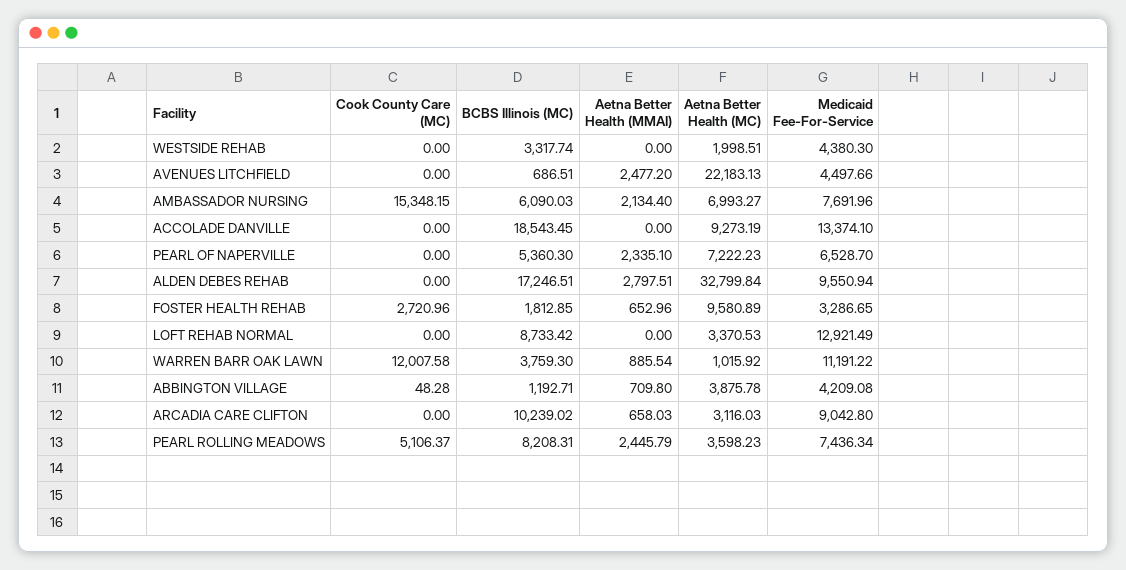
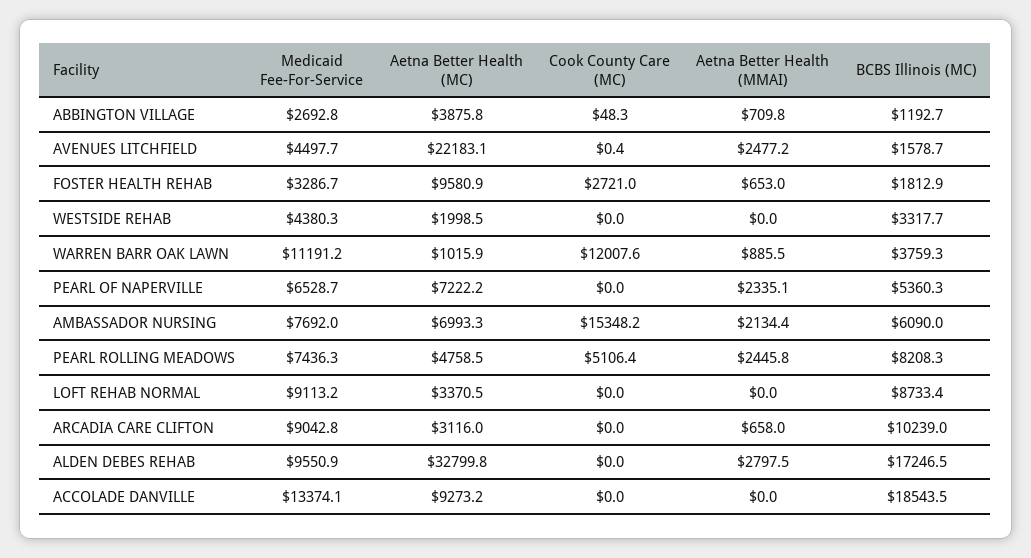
  {
    "Cook County Care (MC)": {
      "WESTSIDE REHAB": 0,
-     "AVENUES LITCHFIELD": 0,
+     "AVENUES LITCHFIELD": 0.4,
      "AMBASSADOR NURSING": 15348.15,
      "ACCOLADE DANVILLE": 0,
      "PEARL OF NAPERVILLE": 0,
      "ALDEN DEBES REHAB": 0,
      "FOSTER HEALTH REHAB": 2720.96,
      "LOFT REHAB NORMAL": 0,
      "WARREN BARR OAK LAWN": 12007.58,
      "ABBINGTON VILLAGE": 48.28,
      "ARCADIA CARE CLIFTON": 0,
      "PEARL ROLLING MEADOWS": 5106.37
    },
    "BCBS Illinois (MC)": {
      "WESTSIDE REHAB": 3317.74,
-     "AVENUES LITCHFIELD": 686.51,
+     "AVENUES LITCHFIELD": 1578.7,
      "AMBASSADOR NURSING": 6090.03,
      "ACCOLADE DANVILLE": 18543.45,
      "PEARL OF NAPERVILLE": 5360.3,
      "ALDEN DEBES REHAB": 17246.51,
      "FOSTER HEALTH REHAB": 1812.85,
      "LOFT REHAB NORMAL": 8733.42,
      "WARREN BARR OAK LAWN": 3759.3,
      "ABBINGTON VILLAGE": 1192.71,
      "ARCADIA CARE CLIFTON": 10239.02,
      "PEARL ROLLING MEADOWS": 8208.31
    },
    "Aetna Better Health (MMAI)": {
      "WESTSIDE REHAB": 0,
      "AVENUES LITCHFIELD": 2477.2,
      "AMBASSADOR NURSING": 2134.4,
      "ACCOLADE DANVILLE": 0,
      "PEARL OF NAPERVILLE": 2335.1,
      "ALDEN DEBES REHAB": 2797.51,
      "FOSTER HEALTH REHAB": 652.96,
      "LOFT REHAB NORMAL": 0,
      "WARREN BARR OAK LAWN": 885.54,
      "ABBINGTON VILLAGE": 709.8,
      "ARCADIA CARE CLIFTON": 658.03,
      "PEARL ROLLING MEADOWS": 2445.79
    },
    "Aetna Better Health (MC)": {
      "WESTSIDE REHAB": 1998.51,
      "AVENUES LITCHFIELD": 22183.13,
      "AMBASSADOR NURSING": 6993.27,
      "ACCOLADE DANVILLE": 9273.19,
      "PEARL OF NAPERVILLE": 7222.23,
      "ALDEN DEBES REHAB": 32799.84,
      "FOSTER HEALTH REHAB": 9580.89,
      "LOFT REHAB NORMAL": 3370.53,
      "WARREN BARR OAK LAWN": 1015.92,
      "ABBINGTON VILLAGE": 3875.78,
      "ARCADIA CARE CLIFTON": 3116.03,
-     "PEARL ROLLING MEADOWS": 3598.23
+     "PEARL ROLLING MEADOWS": 4758.5
    },
    "Medicaid Fee-For-Service": {
      "WESTSIDE REHAB": 4380.3,
      "AVENUES LITCHFIELD": 4497.66,
      "AMBASSADOR NURSING": 7691.96,
      "ACCOLADE DANVILLE": 13374.1,
      "PEARL OF NAPERVILLE": 6528.7,
      "ALDEN DEBES REHAB": 9550.94,
      "FOSTER HEALTH REHAB": 3286.65,
-     "LOFT REHAB NORMAL": 12921.49,
+     "LOFT REHAB NORMAL": 9113.2,
      "WARREN BARR OAK LAWN": 11191.22,
-     "ABBINGTON VILLAGE": 4209.08,
+     "ABBINGTON VILLAGE": 2692.8,
      "ARCADIA CARE CLIFTON": 9042.8,
      "PEARL ROLLING MEADOWS": 7436.34
    }
  }

